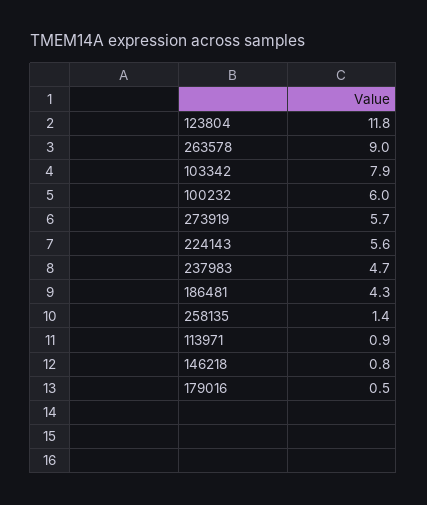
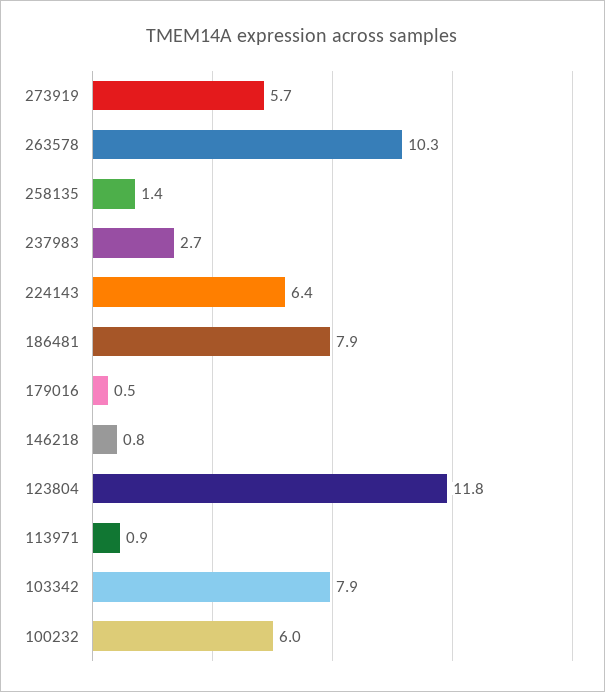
  {
    "123804": 11.8,
-   "263578": 9,
+   "263578": 10.3,
    "103342": 7.9,
    "100232": 6,
    "273919": 5.7,
-   "224143": 5.6,
+   "224143": 6.4,
-   "237983": 4.7,
+   "237983": 2.7,
-   "186481": 4.3,
+   "186481": 7.9,
    "258135": 1.4,
    "113971": 0.9,
    "146218": 0.8,
    "179016": 0.5
  }

